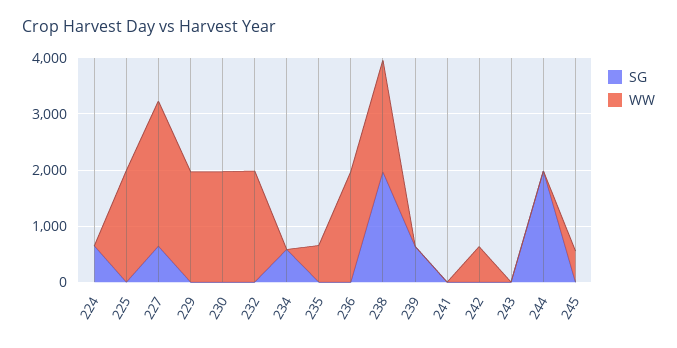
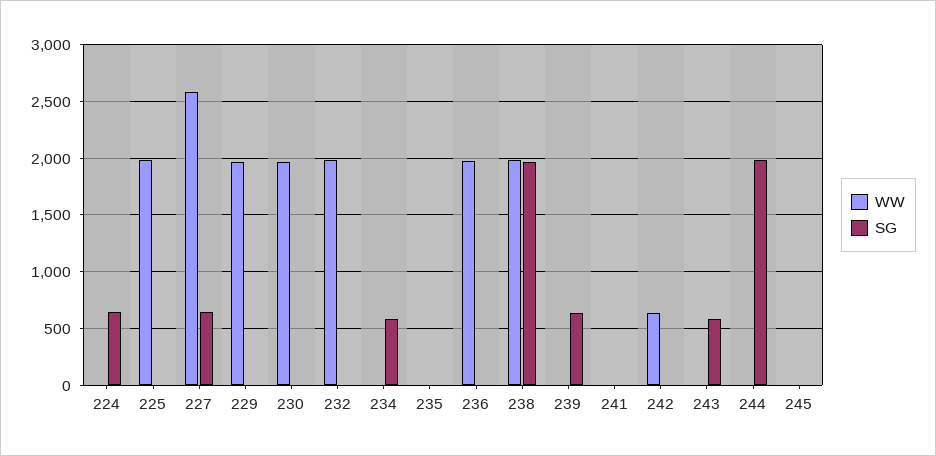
  {
    "SG": {
      "224": 600,
      "225": 0,
      "227": 600,
      "229": 0,
      "230": 0,
      "232": 0,
      "234": 600,
      "235": 0,
      "236": 0,
      "238": 2000,
      "239": 600,
      "241": 0,
      "242": 0,
-     "243": 0,
+     "243": 600,
      "244": 2000,
      "245": 0
    },
    "WW": {
      "224": 0,
      "225": 2000,
      "227": 2600,
      "229": 2000,
      "230": 2000,
      "232": 2000,
      "234": 0,
-     "235": 600,
+     "235": 0,
      "236": 2000,
      "238": 2000,
      "239": 0,
      "241": 0,
      "242": 600,
      "243": 0,
      "244": 0,
-     "245": 600
+     "245": 0
    }
  }

